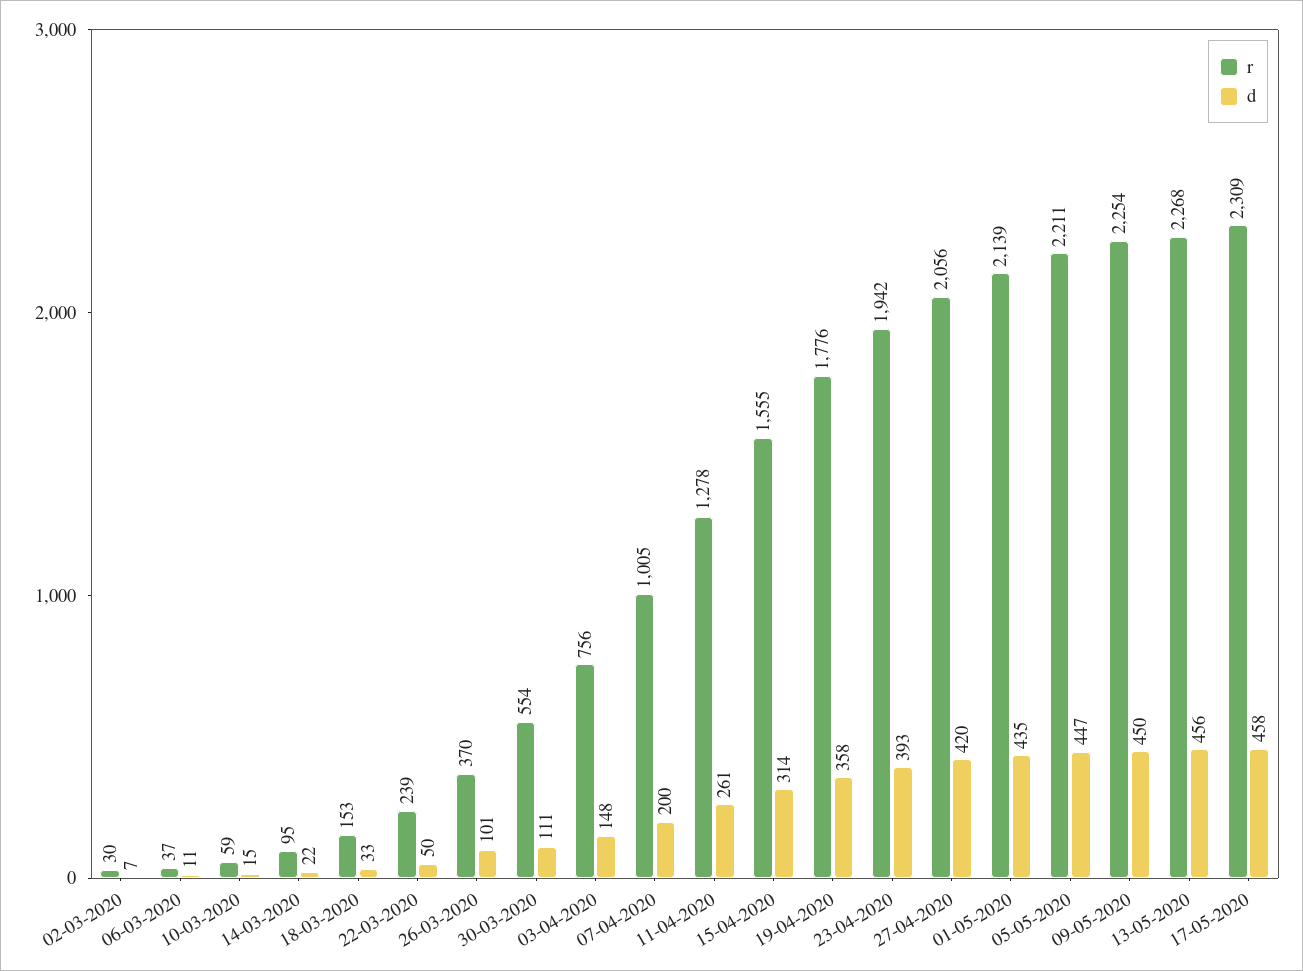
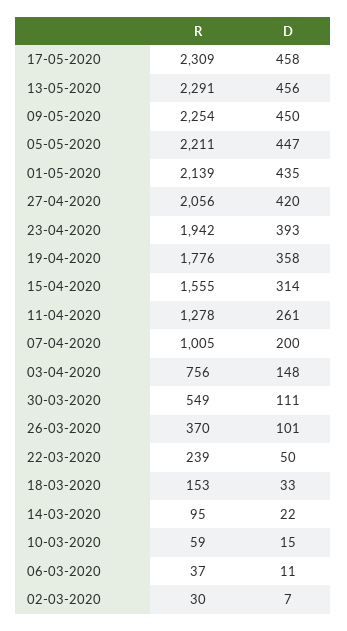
  {
    "r": {
      "02-03-2020": 30,
      "06-03-2020": 37,
      "10-03-2020": 59,
      "14-03-2020": 95,
      "18-03-2020": 153,
      "22-03-2020": 239,
      "26-03-2020": 370,
-     "30-03-2020": 554,
+     "30-03-2020": 549,
      "03-04-2020": 756,
      "07-04-2020": 1005,
      "11-04-2020": 1278,
      "15-04-2020": 1555,
      "19-04-2020": 1776,
      "23-04-2020": 1942,
      "27-04-2020": 2056,
      "01-05-2020": 2139,
      "05-05-2020": 2211,
      "09-05-2020": 2254,
-     "13-05-2020": 2268,
+     "13-05-2020": 2291,
      "17-05-2020": 2309
    },
    "d": {
      "02-03-2020": 7,
      "06-03-2020": 11,
      "10-03-2020": 15,
      "14-03-2020": 22,
      "18-03-2020": 33,
      "22-03-2020": 50,
      "26-03-2020": 101,
      "30-03-2020": 111,
      "03-04-2020": 148,
      "07-04-2020": 200,
      "11-04-2020": 261,
      "15-04-2020": 314,
      "19-04-2020": 358,
      "23-04-2020": 393,
      "27-04-2020": 420,
      "01-05-2020": 435,
      "05-05-2020": 447,
      "09-05-2020": 450,
      "13-05-2020": 456,
      "17-05-2020": 458
    }
  }

